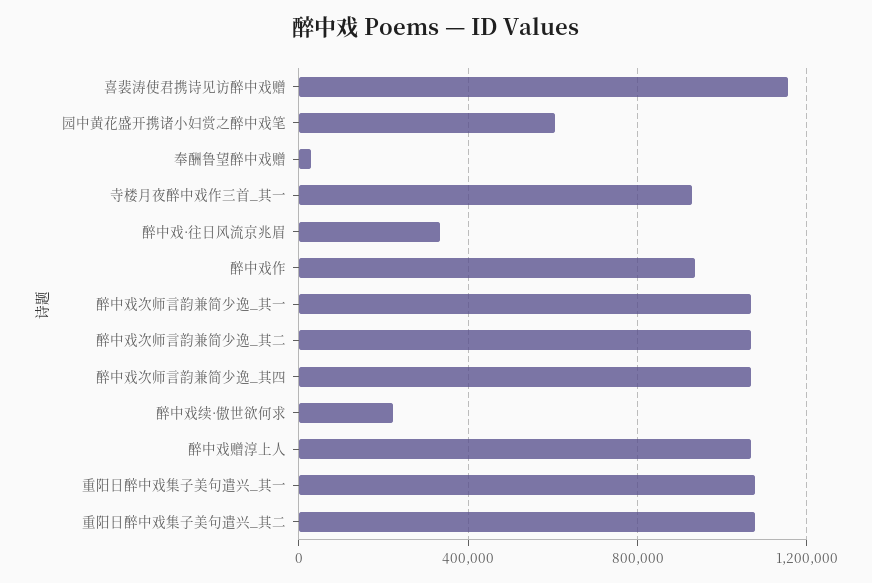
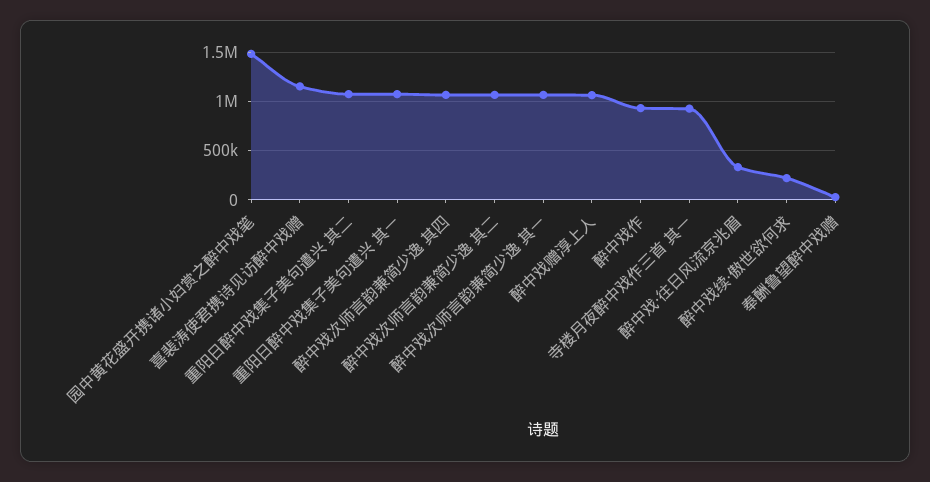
  {
    "喜裴涛使君携诗见访醉中戏赠": 1150000,
-   "园中黄花盛开携诸小妇赏之醉中戏笔": 600000,
+   "园中黄花盛开携诸小妇赏之醉中戏笔": 1500000,
    "奉酬鲁望醉中戏赠": 50000,
    "寺楼月夜醉中戏作三首_其一": 950000,
    "醉中戏·往日风流京兆眉": 350000,
    "醉中戏作": 950000,
    "醉中戏次师言韵兼简少逸_其一": 1050000,
    "醉中戏次师言韵兼简少逸_其二": 1050000,
    "醉中戏次师言韵兼简少逸_其四": 1050000,
    "醉中戏续·傲世欲何求": 200000,
    "醉中戏赠淳上人": 1050000,
    "重阳日醉中戏集子美句遣兴_其一": 1100000,
    "重阳日醉中戏集子美句遣兴_其二": 1100000
  }

